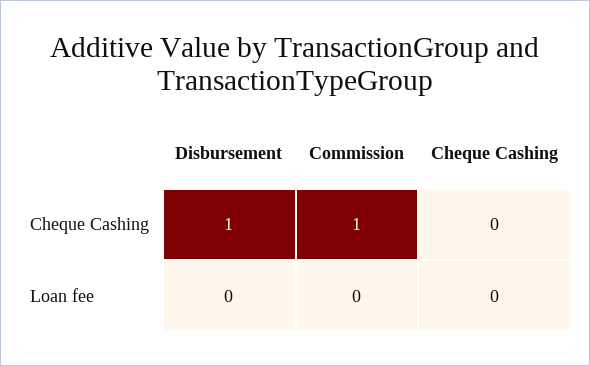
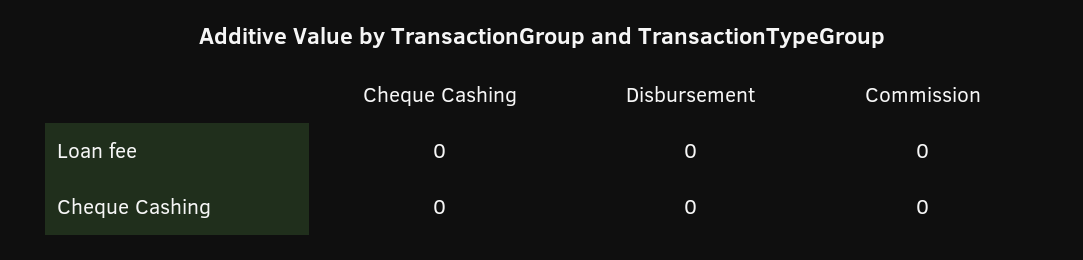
  {
    "Disbursement": {
-     "Cheque Cashing": 1,
+     "Cheque Cashing": 0,
      "Loan fee": 0
    },
    "Commission": {
-     "Cheque Cashing": 1,
+     "Cheque Cashing": 0,
      "Loan fee": 0
    },
    "Cheque Cashing": {
      "Cheque Cashing": 0,
      "Loan fee": 0
    }
  }

